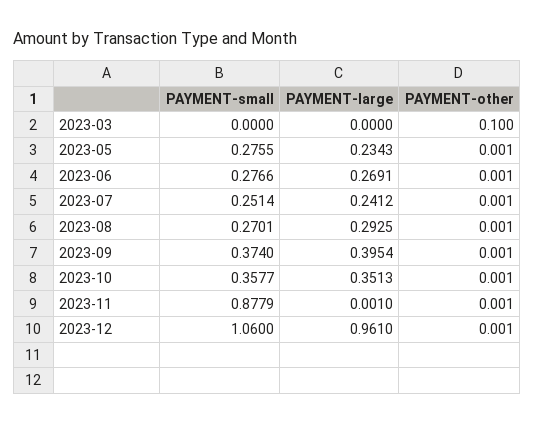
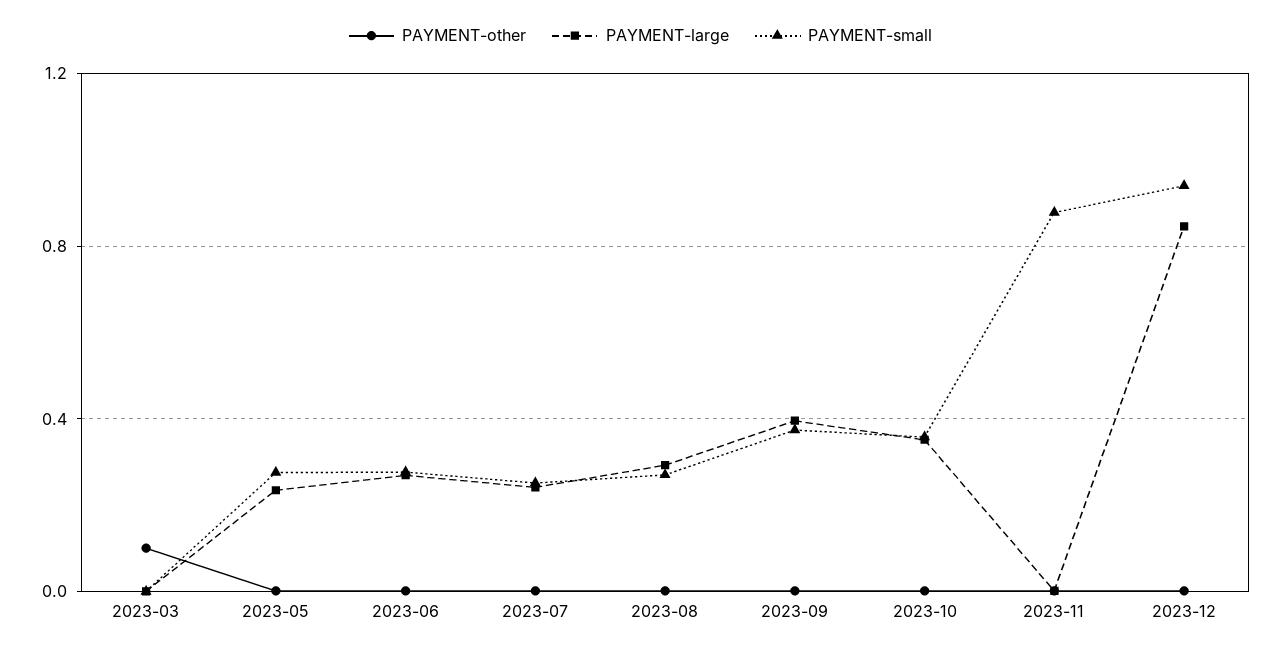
  {
    "PAYMENT-small": {
      "2023-03": 0,
      "2023-05": 0.2755,
      "2023-06": 0.2766,
      "2023-07": 0.2514,
      "2023-08": 0.2701,
      "2023-09": 0.374,
      "2023-10": 0.3577,
      "2023-11": 0.8779,
-     "2023-12": 1.06
+     "2023-12": 0.95
    },
    "PAYMENT-large": {
      "2023-03": 0,
      "2023-05": 0.2343,
      "2023-06": 0.2691,
      "2023-07": 0.2412,
      "2023-08": 0.2925,
      "2023-09": 0.3954,
      "2023-10": 0.3513,
      "2023-11": 0.001,
-     "2023-12": 0.961
+     "2023-12": 0.85
    },
    "PAYMENT-other": {
      "2023-03": 0.1,
      "2023-05": 0.001,
      "2023-06": 0.001,
      "2023-07": 0.001,
      "2023-08": 0.001,
      "2023-09": 0.001,
      "2023-10": 0.001,
      "2023-11": 0.001,
      "2023-12": 0.001
    }
  }

